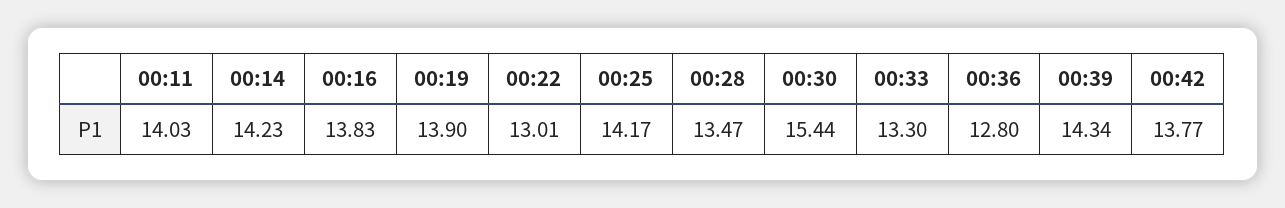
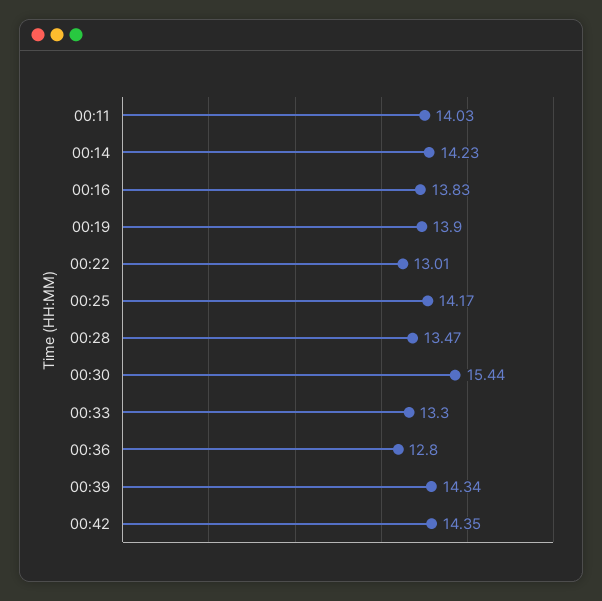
  {
    "00:11": 14.03,
    "00:14": 14.23,
    "00:16": 13.83,
    "00:19": 13.9,
    "00:22": 13.01,
    "00:25": 14.17,
    "00:28": 13.47,
    "00:30": 15.44,
    "00:33": 13.3,
    "00:36": 12.8,
    "00:39": 14.34,
-   "00:42": 13.77
+   "00:42": 14.35
  }

